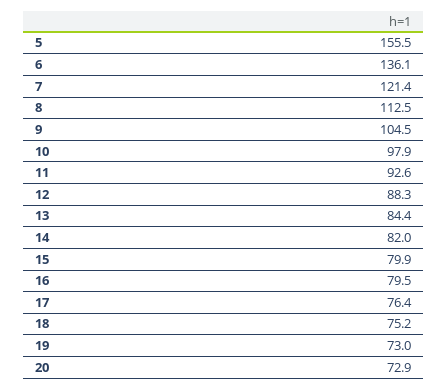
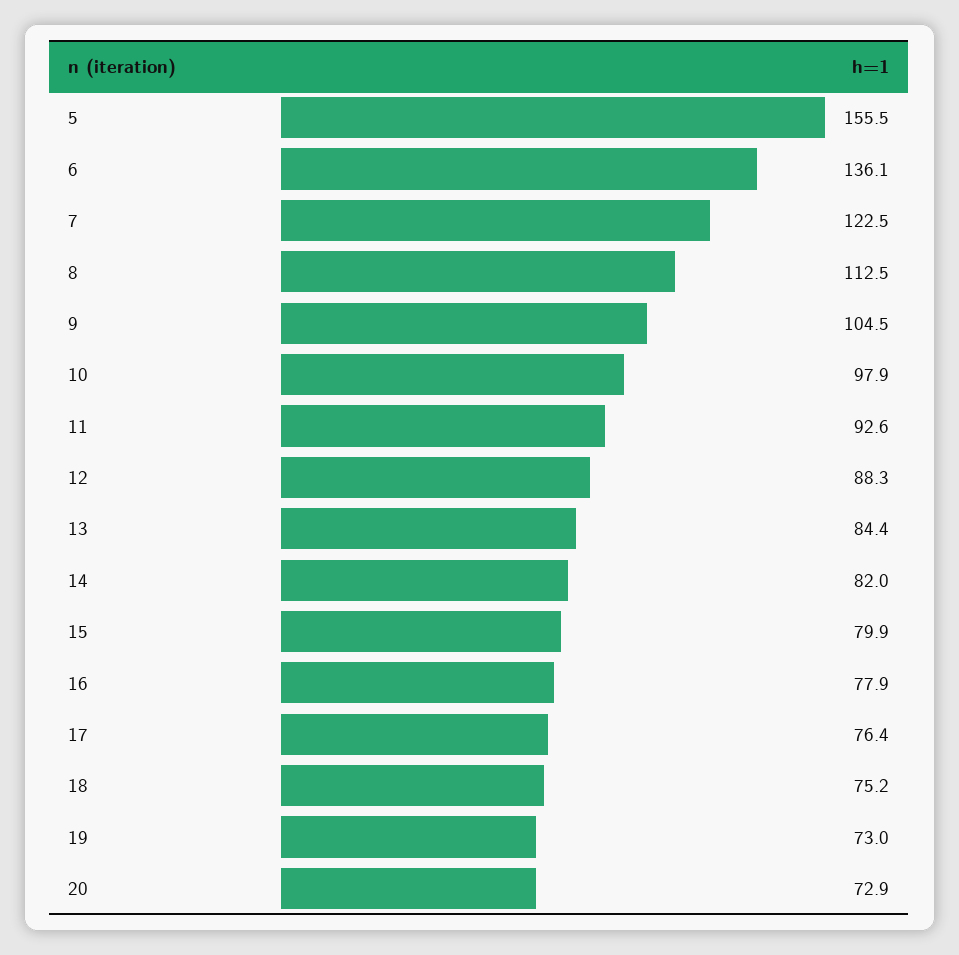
  {
    "5": 155.5,
    "6": 136.1,
-   "7": 121.4,
+   "7": 122.5,
    "8": 112.5,
    "9": 104.5,
    "10": 97.9,
    "11": 92.6,
    "12": 88.3,
    "13": 84.4,
    "14": 82,
    "15": 79.9,
-   "16": 79.5,
+   "16": 77.9,
    "17": 76.4,
    "18": 75.2,
    "19": 73,
    "20": 72.9
  }

